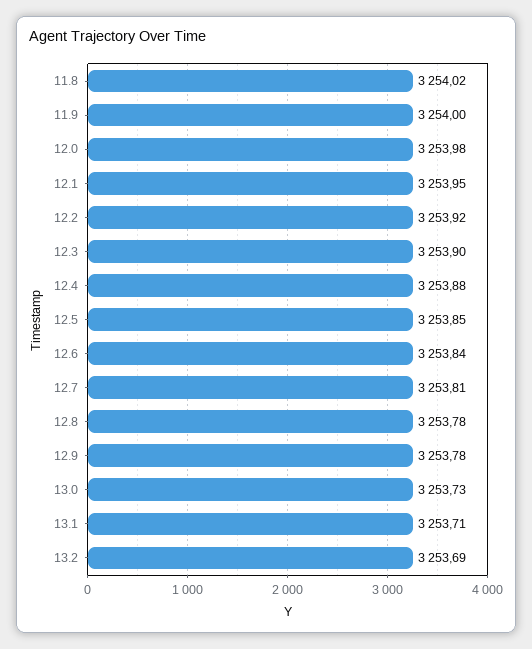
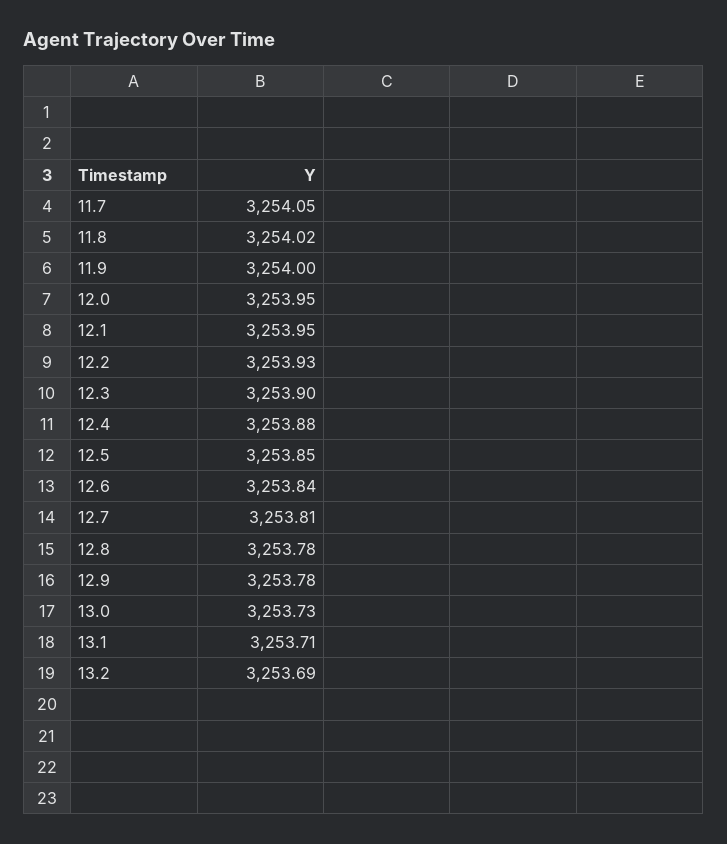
  {
    "11.8": 3254.02,
    "11.9": 3254,
-   "12.0": 3253.98,
+   "12.0": 3253.95,
    "12.1": 3253.95,
-   "12.2": 3253.92,
+   "12.2": 3253.93,
    "12.3": 3253.9,
    "12.4": 3253.88,
    "12.5": 3253.85,
    "12.6": 3253.84,
    "12.7": 3253.81,
    "12.8": 3253.78,
    "12.9": 3253.78,
    "13.0": 3253.73,
    "13.1": 3253.71,
-   "13.2": 3253.69
+   "13.2": 3253.69,
+   "11.7": 3254.05
  }

